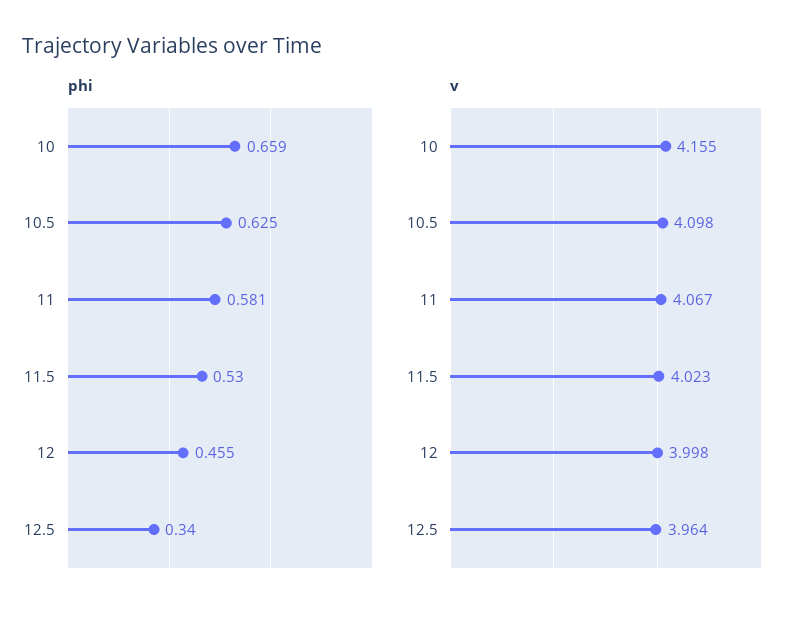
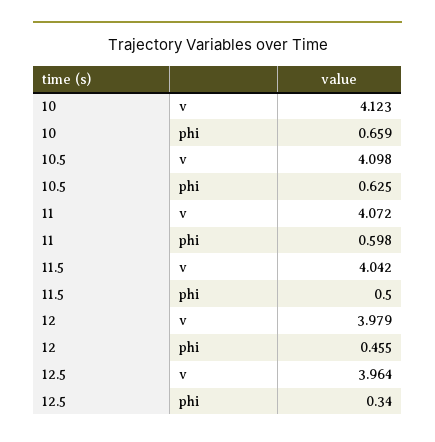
  {
    "phi": {
      "10": 0.659,
      "10.5": 0.625,
-     "11": 0.581,
+     "11": 0.598,
-     "11.5": 0.53,
+     "11.5": 0.5,
      "12": 0.455,
      "12.5": 0.34
    },
    "v": {
-     "10": 4.155,
+     "10": 4.123,
      "10.5": 4.098,
-     "11": 4.067,
+     "11": 4.072,
-     "11.5": 4.023,
+     "11.5": 4.042,
-     "12": 3.998,
+     "12": 3.979,
      "12.5": 3.964
    }
  }

